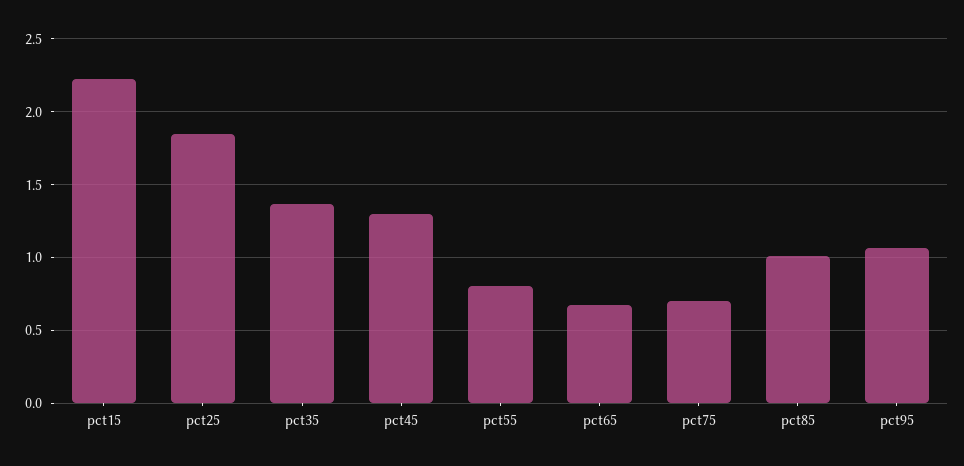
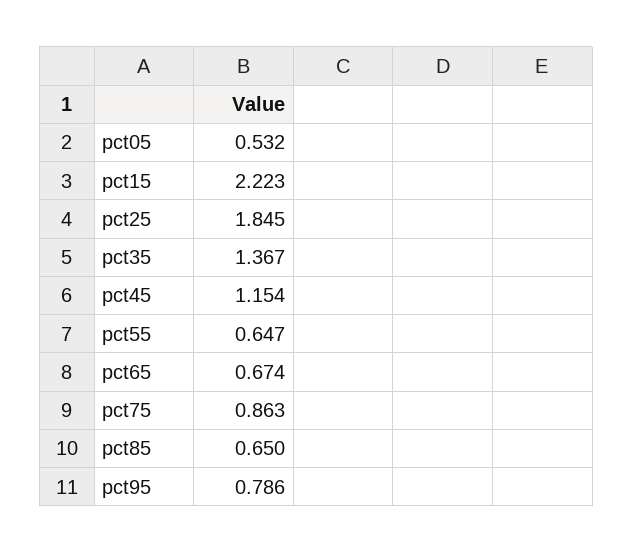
  {
    "pct15": 2.223,
    "pct25": 1.845,
    "pct35": 1.367,
-   "pct45": 1.3,
+   "pct45": 1.154,
-   "pct55": 0.8,
+   "pct55": 0.647,
    "pct65": 0.674,
-   "pct75": 0.7,
+   "pct75": 0.863,
-   "pct85": 1,
+   "pct85": 0.65,
-   "pct95": 1.05
+   "pct95": 0.786,
+   "pct05": 0.532
  }

